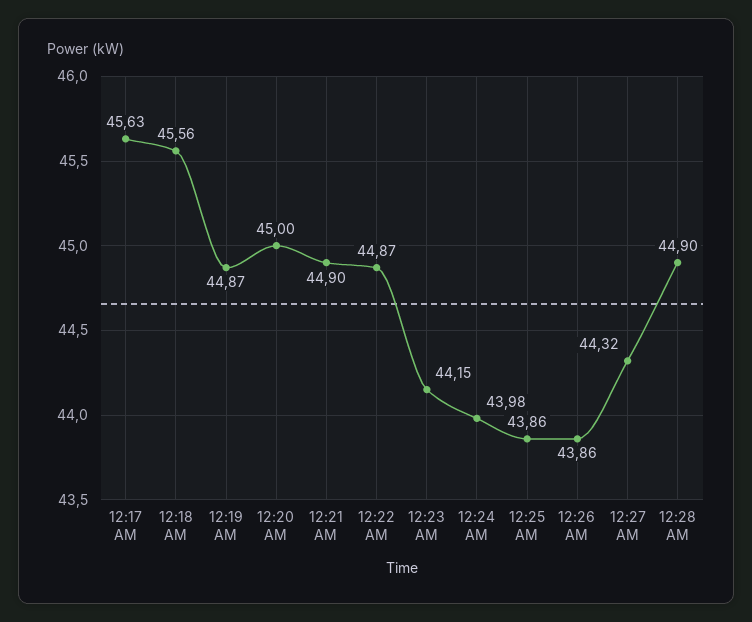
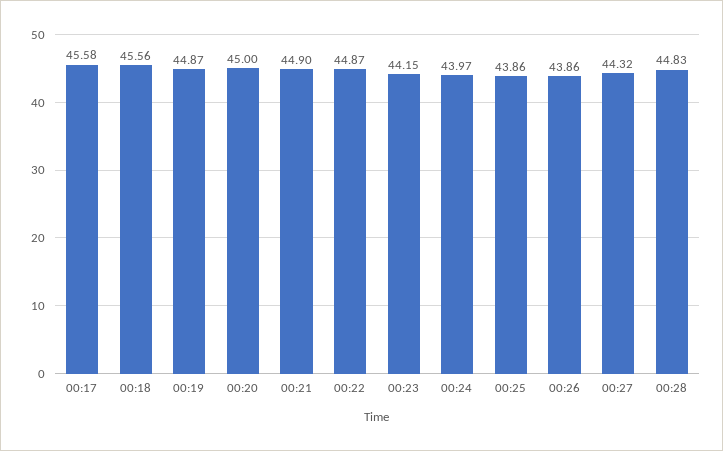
  {
-   "12:17 AM": 45.63,
+   "12:17 AM": 45.58,
    "12:18 AM": 45.56,
    "12:19 AM": 44.87,
    "12:20 AM": 45,
    "12:21 AM": 44.9,
    "12:22 AM": 44.87,
    "12:23 AM": 44.15,
-   "12:24 AM": 43.98,
+   "12:24 AM": 43.97,
    "12:25 AM": 43.86,
    "12:26 AM": 43.86,
    "12:27 AM": 44.32,
-   "12:28 AM": 44.9
+   "12:28 AM": 44.83
  }

